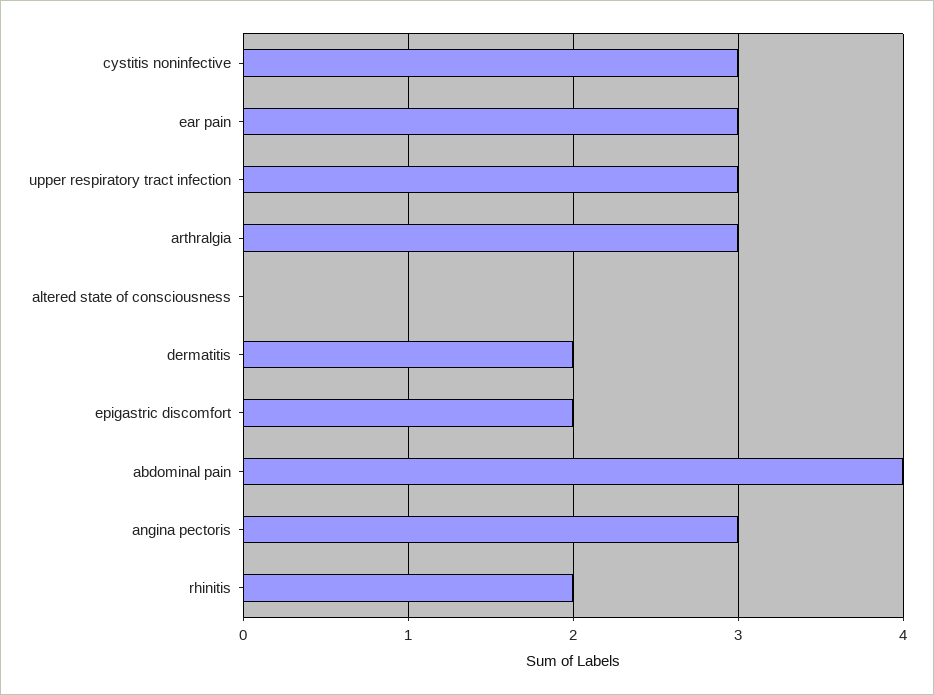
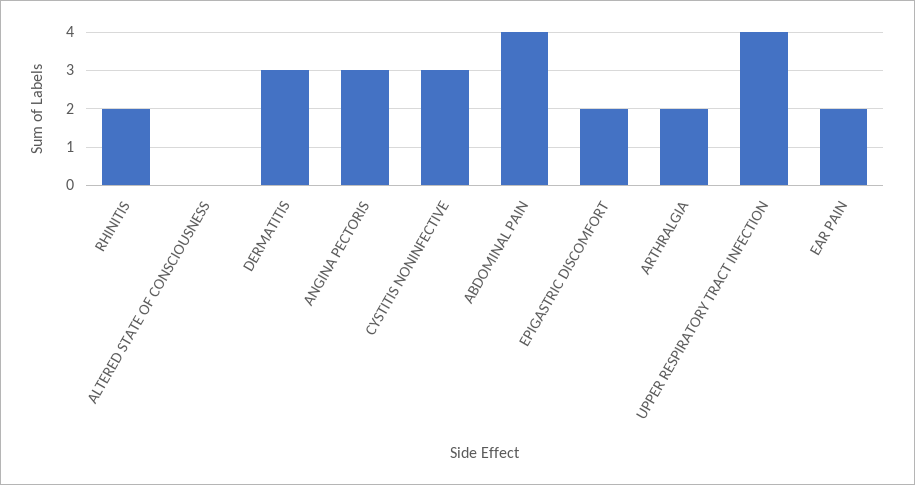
  {
    "cystitis noninfective": 3,
-   "ear pain": 3,
+   "ear pain": 2,
-   "upper respiratory tract infection": 3,
+   "upper respiratory tract infection": 4,
-   "arthralgia": 3,
+   "arthralgia": 2,
    "altered state of consciousness": 0,
-   "dermatitis": 2,
+   "dermatitis": 3,
    "epigastric discomfort": 2,
    "abdominal pain": 4,
    "angina pectoris": 3,
    "rhinitis": 2
  }

